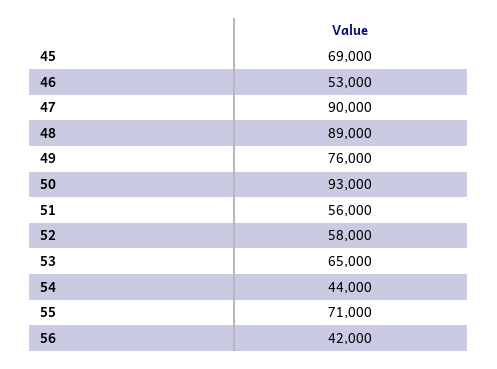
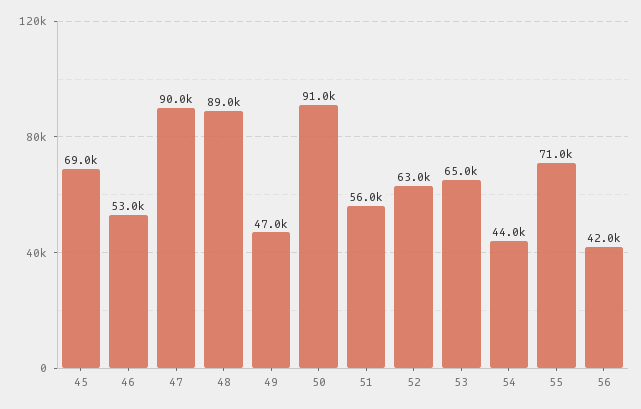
  {
    "45": 69000,
    "46": 53000,
    "47": 90000,
    "48": 89000,
-   "49": 76000,
+   "49": 47000,
-   "50": 93000,
+   "50": 91000,
    "51": 56000,
-   "52": 58000,
+   "52": 63000,
    "53": 65000,
    "54": 44000,
    "55": 71000,
    "56": 42000
  }

